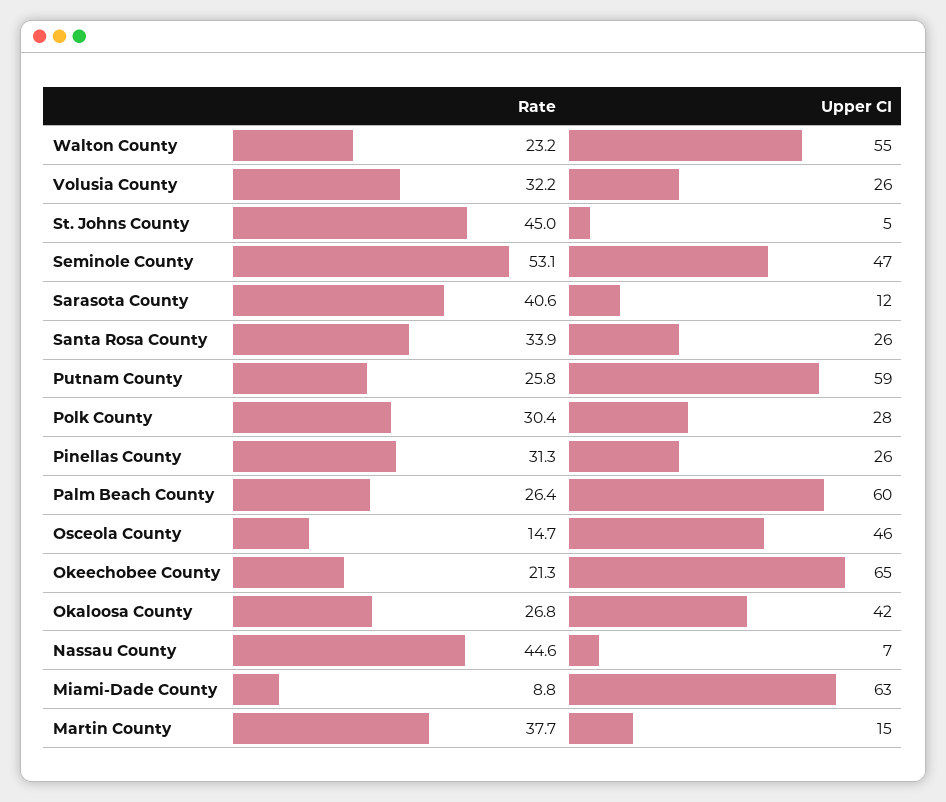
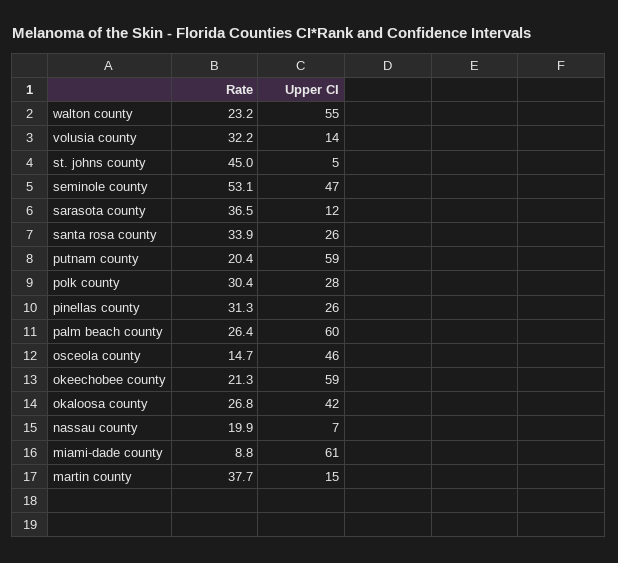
  {
    "Rate": {
      "Walton County": 23.2,
      "Volusia County": 32.2,
      "St. Johns County": 45,
      "Seminole County": 53.1,
-     "Sarasota County": 40.6,
+     "Sarasota County": 36.5,
      "Santa Rosa County": 33.9,
-     "Putnam County": 25.8,
+     "Putnam County": 20.4,
      "Polk County": 30.4,
      "Pinellas County": 31.3,
      "Palm Beach County": 26.4,
      "Osceola County": 14.7,
      "Okeechobee County": 21.3,
      "Okaloosa County": 26.8,
-     "Nassau County": 44.6,
+     "Nassau County": 19.9,
      "Miami-Dade County": 8.8,
      "Martin County": 37.7
    },
    "Upper CI": {
      "Walton County": 55,
-     "Volusia County": 26,
+     "Volusia County": 14,
      "St. Johns County": 5,
      "Seminole County": 47,
      "Sarasota County": 12,
      "Santa Rosa County": 26,
      "Putnam County": 59,
      "Polk County": 28,
      "Pinellas County": 26,
      "Palm Beach County": 60,
      "Osceola County": 46,
-     "Okeechobee County": 65,
+     "Okeechobee County": 59,
      "Okaloosa County": 42,
      "Nassau County": 7,
-     "Miami-Dade County": 63,
+     "Miami-Dade County": 61,
      "Martin County": 15
    }
  }

